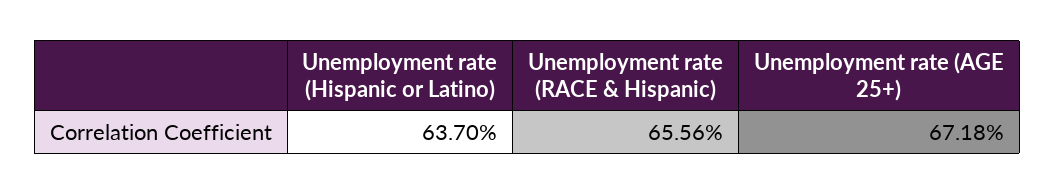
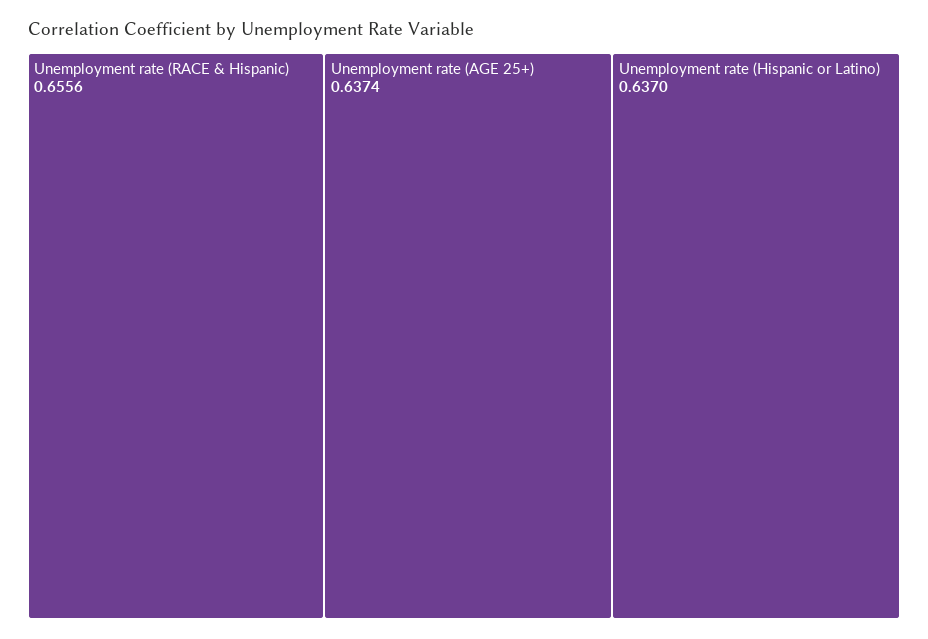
  {
    "Unemployment rate (Hispanic or Latino)": 0.637,
    "Unemployment rate (RACE & Hispanic)": 0.6556,
-   "Unemployment rate (AGE 25+)": 0.6718
+   "Unemployment rate (AGE 25+)": 0.6374
  }

